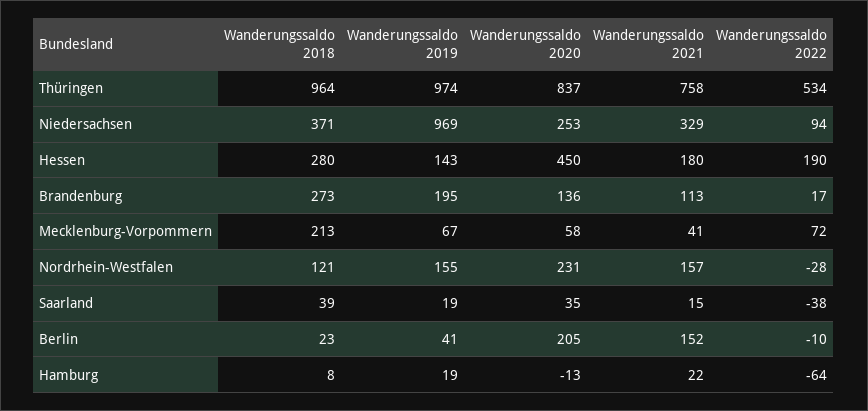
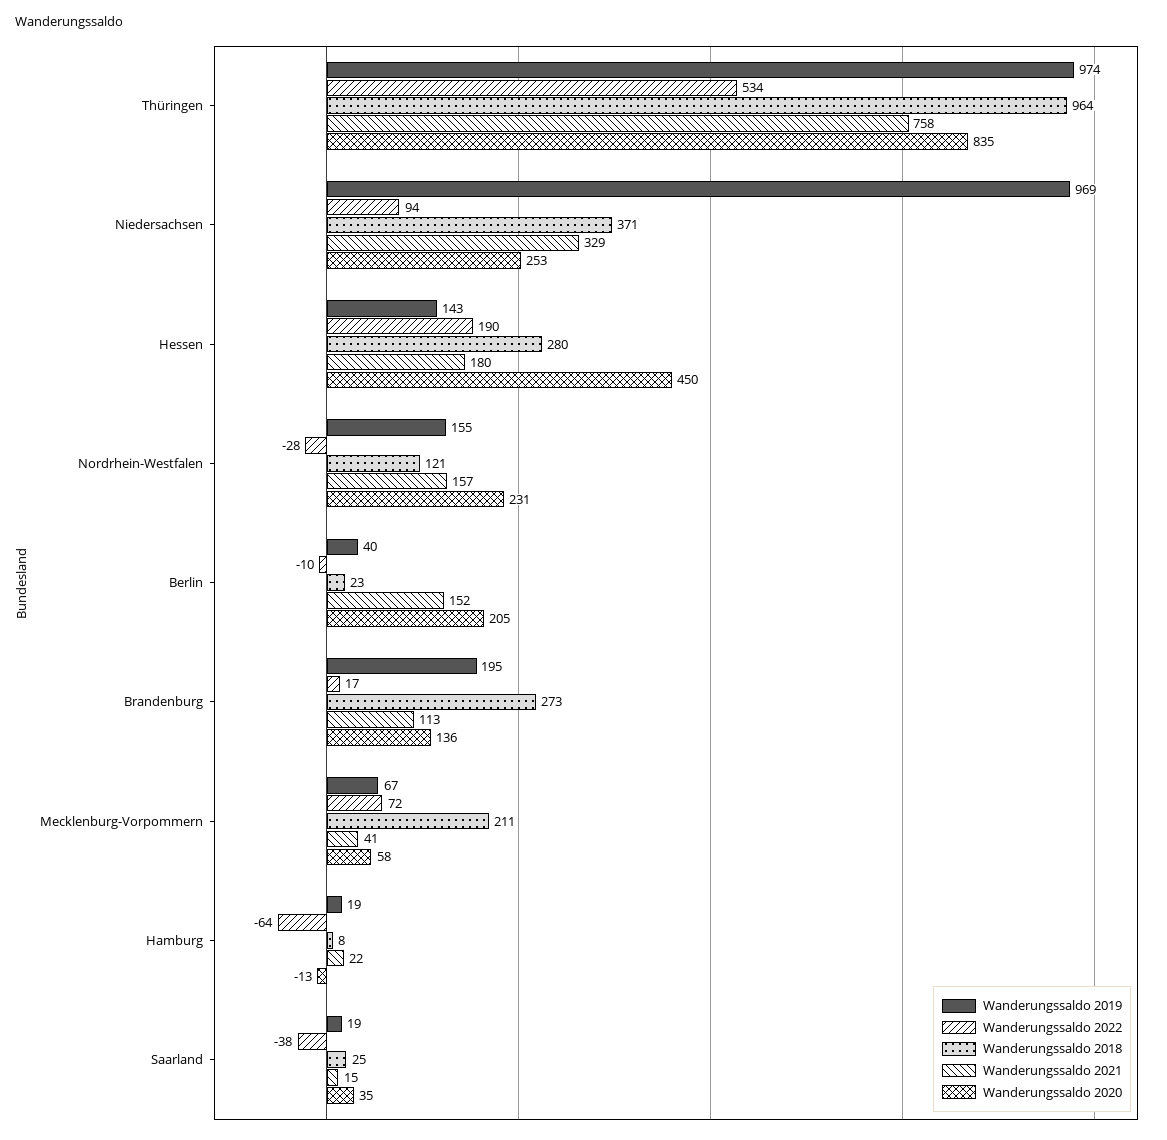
  {
    "Wanderungssaldo 2018": {
      "Thüringen": 964,
      "Niedersachsen": 371,
      "Hessen": 280,
      "Brandenburg": 273,
-     "Mecklenburg-Vorpommern": 213,
+     "Mecklenburg-Vorpommern": 211,
      "Nordrhein-Westfalen": 121,
-     "Saarland": 39,
+     "Saarland": 25,
      "Berlin": 23,
      "Hamburg": 8
    },
    "Wanderungssaldo 2019": {
      "Thüringen": 974,
      "Niedersachsen": 969,
      "Hessen": 143,
      "Brandenburg": 195,
      "Mecklenburg-Vorpommern": 67,
      "Nordrhein-Westfalen": 155,
      "Saarland": 19,
-     "Berlin": 41,
+     "Berlin": 40,
      "Hamburg": 19
    },
    "Wanderungssaldo 2020": {
-     "Thüringen": 837,
+     "Thüringen": 835,
      "Niedersachsen": 253,
      "Hessen": 450,
      "Brandenburg": 136,
      "Mecklenburg-Vorpommern": 58,
      "Nordrhein-Westfalen": 231,
      "Saarland": 35,
      "Berlin": 205,
      "Hamburg": -13
    },
    "Wanderungssaldo 2021": {
      "Thüringen": 758,
      "Niedersachsen": 329,
      "Hessen": 180,
      "Brandenburg": 113,
      "Mecklenburg-Vorpommern": 41,
      "Nordrhein-Westfalen": 157,
      "Saarland": 15,
      "Berlin": 152,
      "Hamburg": 22
    },
    "Wanderungssaldo 2022": {
      "Thüringen": 534,
      "Niedersachsen": 94,
      "Hessen": 190,
      "Brandenburg": 17,
      "Mecklenburg-Vorpommern": 72,
      "Nordrhein-Westfalen": -28,
      "Saarland": -38,
      "Berlin": -10,
      "Hamburg": -64
    }
  }

